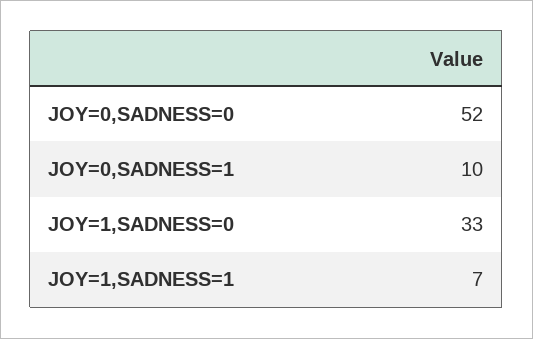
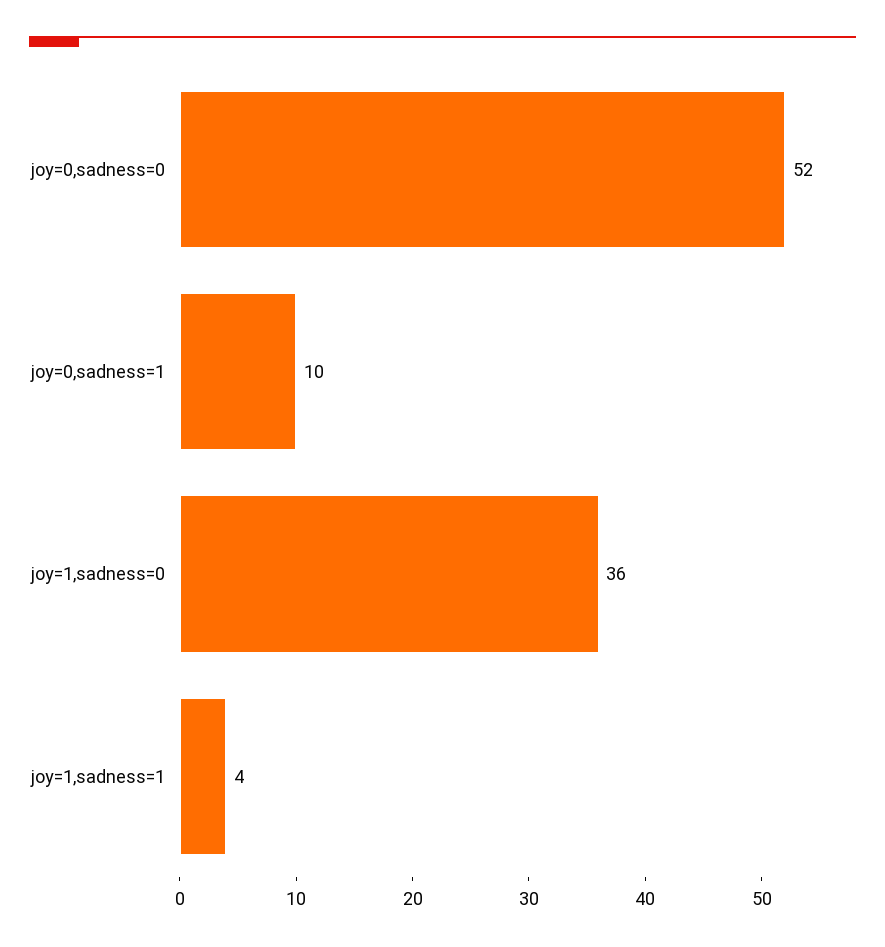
  {
    "JOY=0,SADNESS=0": 52,
    "JOY=0,SADNESS=1": 10,
-   "JOY=1,SADNESS=0": 33,
+   "JOY=1,SADNESS=0": 36,
-   "JOY=1,SADNESS=1": 7
+   "JOY=1,SADNESS=1": 4
  }

